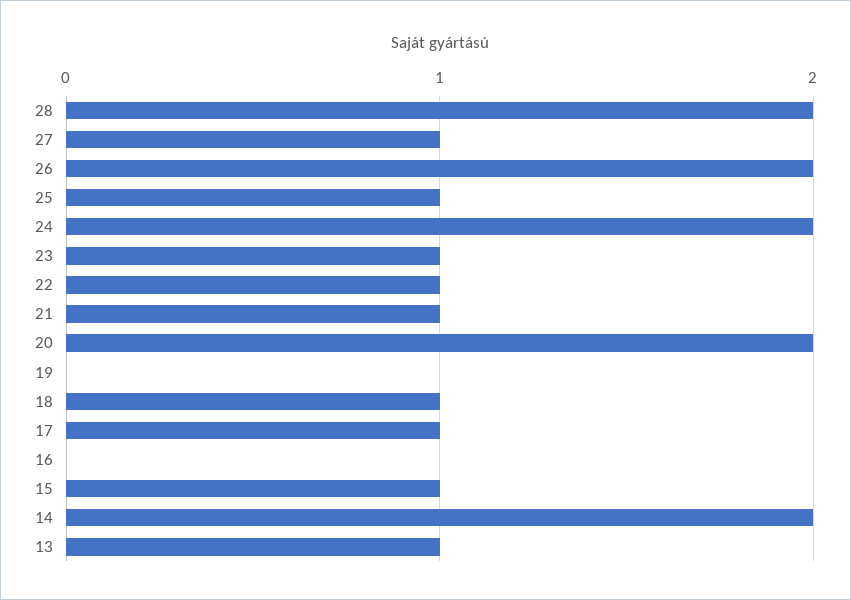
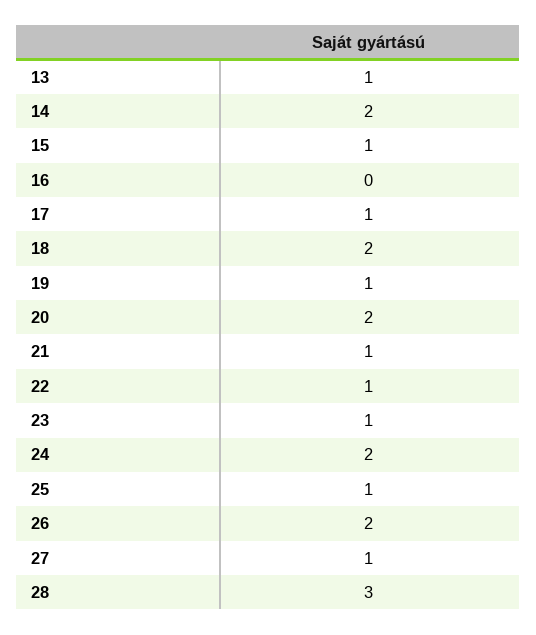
  {
-   "28": 2,
+   "28": 3,
    "27": 1,
    "26": 2,
    "25": 1,
    "24": 2,
    "23": 1,
    "22": 1,
    "21": 1,
    "20": 2,
-   "19": 0,
+   "19": 1,
-   "18": 1,
+   "18": 2,
    "17": 1,
    "16": 0,
    "15": 1,
    "14": 2,
    "13": 1
  }

